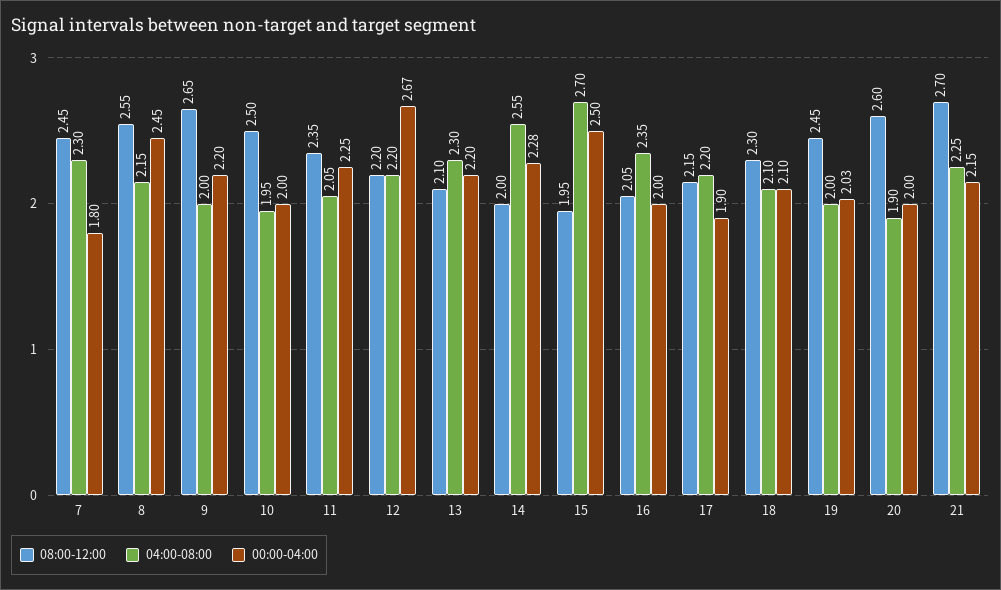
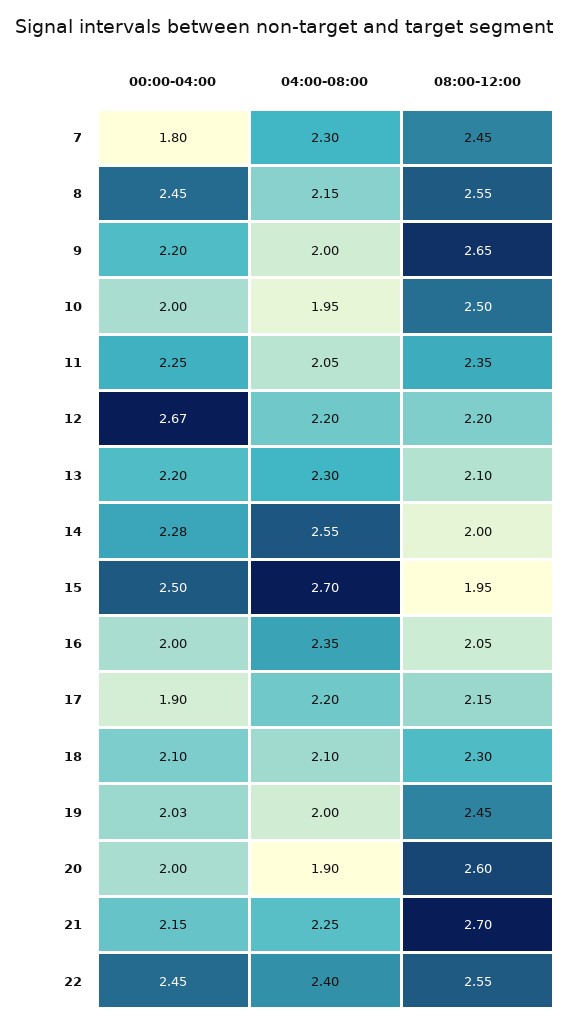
  {
    "08:00-12:00": {
      "7": 2.45,
      "8": 2.55,
      "9": 2.65,
      "10": 2.5,
      "11": 2.35,
      "12": 2.2,
      "13": 2.1,
      "14": 2,
      "15": 1.95,
      "16": 2.05,
      "17": 2.15,
      "18": 2.3,
      "19": 2.45,
      "20": 2.6,
-     "21": 2.7
+     "21": 2.7,
+     "22": 2.55
    },
    "04:00-08:00": {
      "7": 2.3,
      "8": 2.15,
      "9": 2,
      "10": 1.95,
      "11": 2.05,
      "12": 2.2,
      "13": 2.3,
      "14": 2.55,
      "15": 2.7,
      "16": 2.35,
      "17": 2.2,
      "18": 2.1,
      "19": 2,
      "20": 1.9,
-     "21": 2.25
+     "21": 2.25,
+     "22": 2.4
    },
    "00:00-04:00": {
      "7": 1.8,
      "8": 2.45,
      "9": 2.2,
      "10": 2,
      "11": 2.25,
      "12": 2.67,
      "13": 2.2,
      "14": 2.28,
      "15": 2.5,
      "16": 2,
      "17": 1.9,
      "18": 2.1,
      "19": 2.03,
      "20": 2,
-     "21": 2.15
+     "21": 2.15,
+     "22": 2.45
    }
  }

